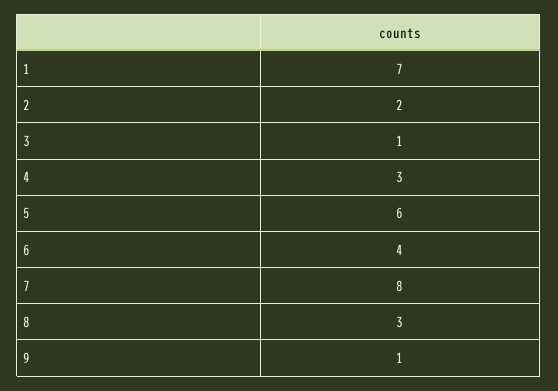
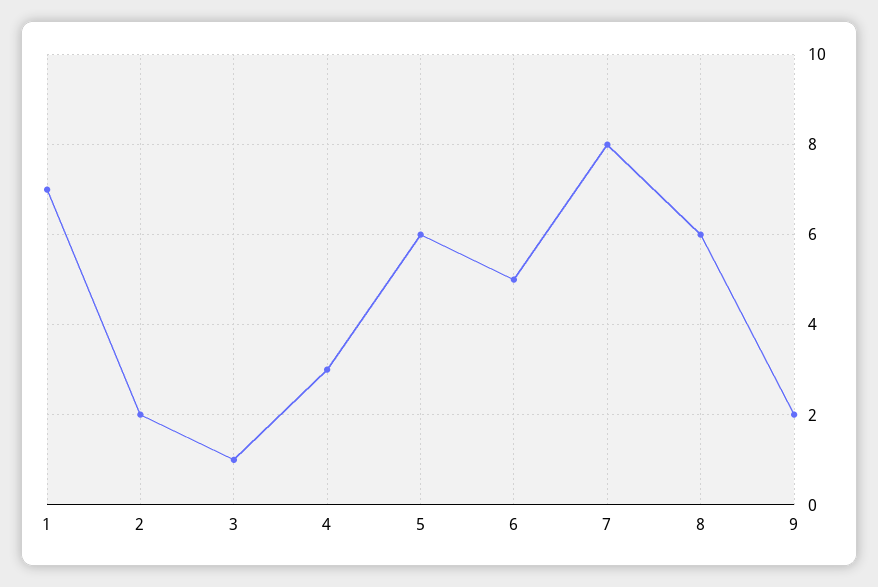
  {
    "1": 7,
    "2": 2,
    "3": 1,
    "4": 3,
    "5": 6,
-   "6": 4,
+   "6": 5,
    "7": 8,
-   "8": 3,
+   "8": 6,
-   "9": 1
+   "9": 2
  }

